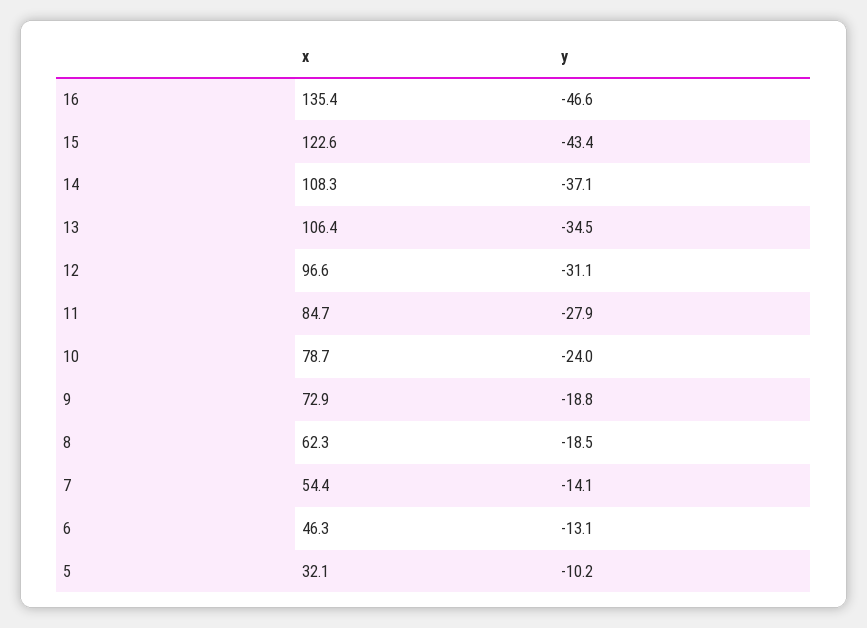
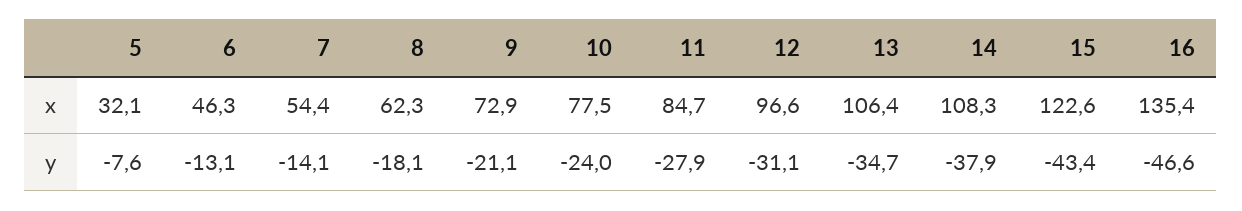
  {
    "x": {
      "16": 135.4,
      "15": 122.6,
      "14": 108.3,
      "13": 106.4,
      "12": 96.6,
      "11": 84.7,
-     "10": 78.7,
+     "10": 77.5,
      "9": 72.9,
      "8": 62.3,
      "7": 54.4,
      "6": 46.3,
      "5": 32.1
    },
    "y": {
      "16": -46.6,
      "15": -43.4,
-     "14": -37.1,
+     "14": -37.9,
-     "13": -34.5,
+     "13": -34.7,
      "12": -31.1,
      "11": -27.9,
      "10": -24,
-     "9": -18.8,
+     "9": -21.1,
-     "8": -18.5,
+     "8": -18.1,
      "7": -14.1,
      "6": -13.1,
-     "5": -10.2
+     "5": -7.6
    }
  }

